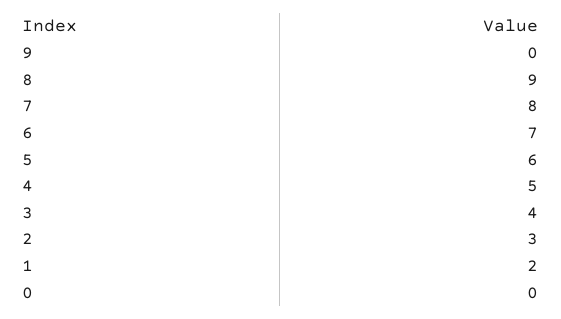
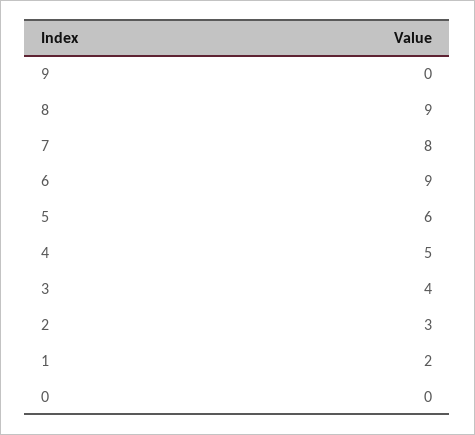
  {
    "9": 0,
    "8": 9,
    "7": 8,
-   "6": 7,
+   "6": 9,
    "5": 6,
    "4": 5,
    "3": 4,
    "2": 3,
    "1": 2,
    "0": 0
  }

